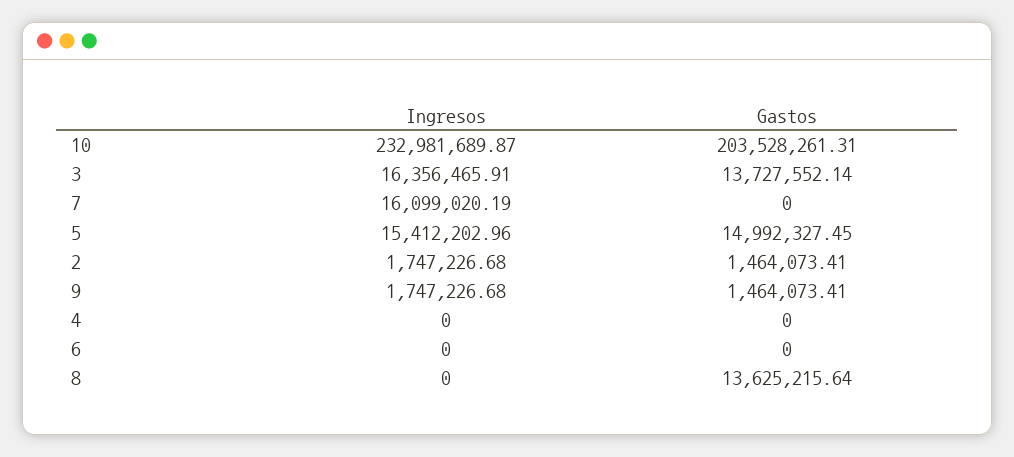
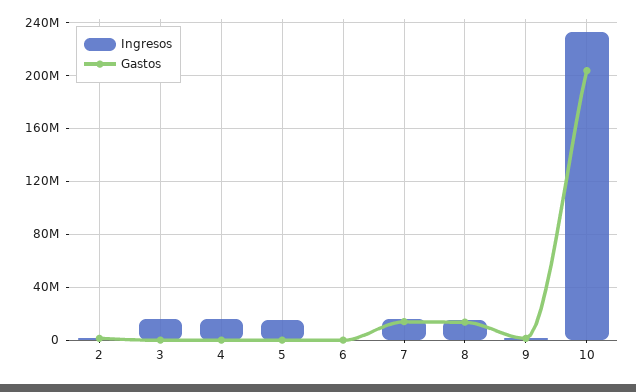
  {
    "Ingresos": {
      "10": 232981689.87,
      "3": 16356465.91,
      "7": 16099020.19,
      "5": 15412202.96,
      "2": 1747226.68,
      "9": 1747226.68,
-     "4": 0,
+     "4": 15000000,
      "6": 0,
-     "8": 0
+     "8": 15000000
    },
    "Gastos": {
      "10": 203528261.31,
-     "3": 13727552.14,
+     "3": 0,
-     "7": 0,
+     "7": 15000000,
-     "5": 14992327.45,
+     "5": 0,
      "2": 1464073.41,
      "9": 1464073.41,
      "4": 0,
      "6": 0,
      "8": 13625215.64
    }
  }

